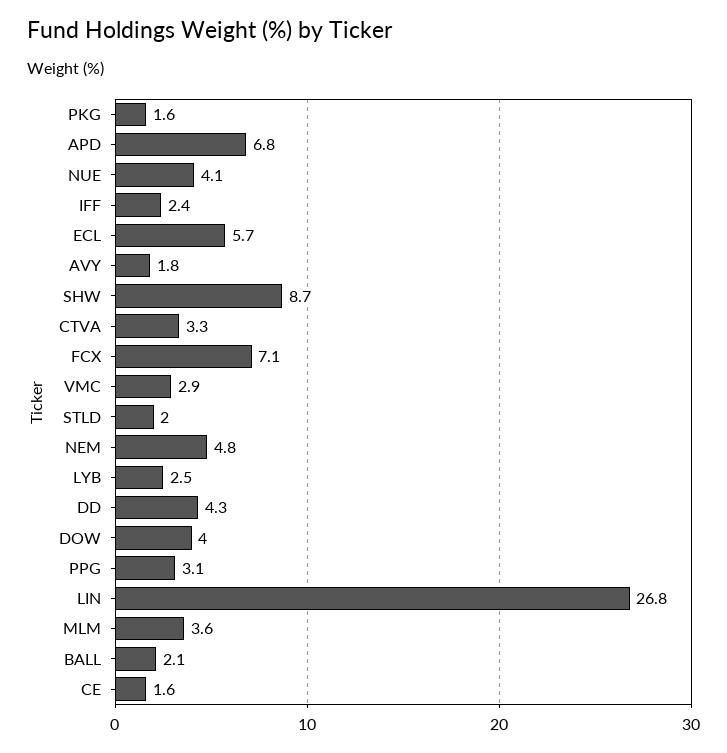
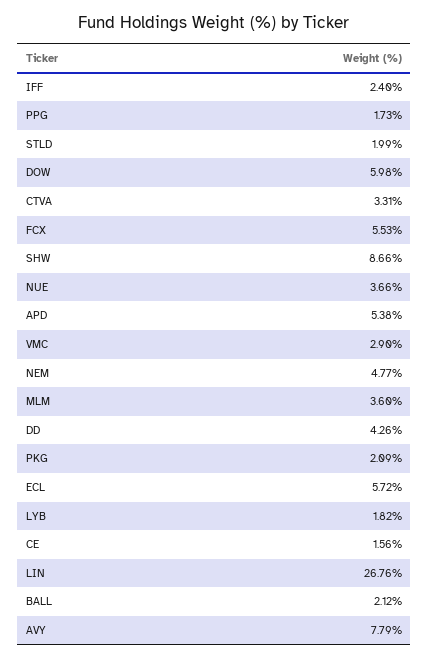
  {
-   "PKG": 1.6,
+   "PKG": 2.09,
-   "APD": 6.8,
+   "APD": 5.38,
-   "NUE": 4.1,
+   "NUE": 3.66,
    "IFF": 2.4,
    "ECL": 5.72,
-   "AVY": 1.8,
+   "AVY": 7.79,
    "SHW": 8.66,
    "CTVA": 3.31,
-   "FCX": 7.1,
+   "FCX": 5.53,
    "VMC": 2.9,
    "STLD": 1.99,
    "NEM": 4.77,
-   "LYB": 2.5,
+   "LYB": 1.82,
    "DD": 4.26,
-   "DOW": 4,
+   "DOW": 5.98,
-   "PPG": 3.1,
+   "PPG": 1.73,
    "LIN": 26.76,
    "MLM": 3.6,
    "BALL": 2.12,
    "CE": 1.56
  }

